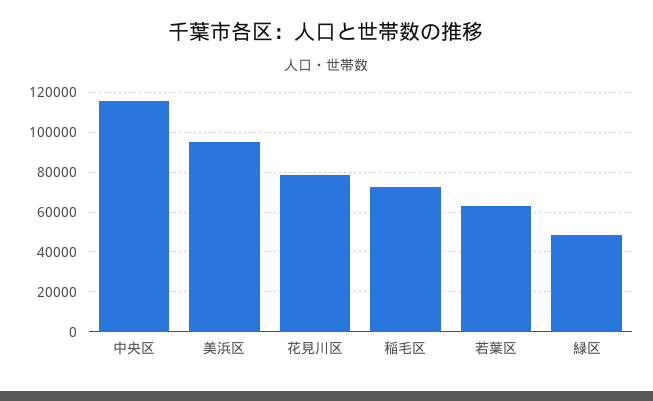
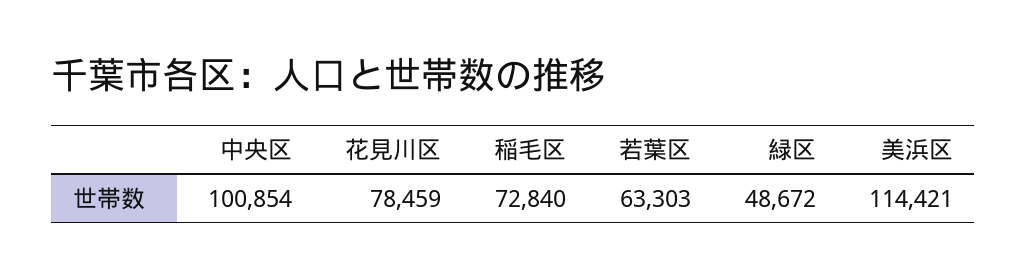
  {
-   "中央区": 115000,
+   "中央区": 100854,
-   "美浜区": 95000,
+   "美浜区": 114421,
    "花見川区": 78459,
    "稲毛区": 72840,
    "若葉区": 63303,
    "緑区": 48672
  }

